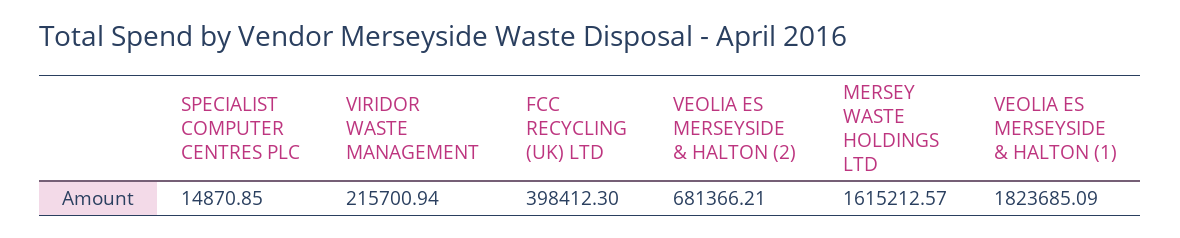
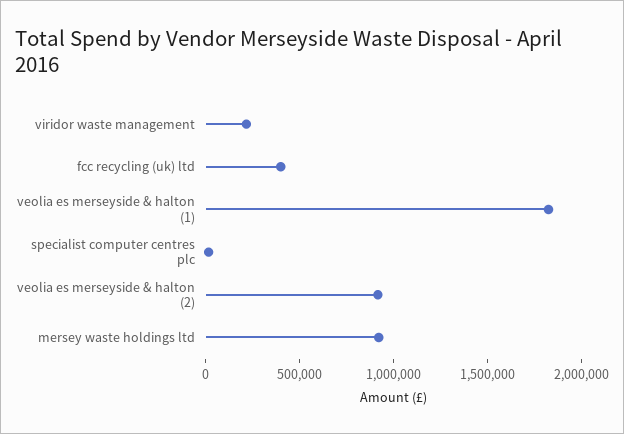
  {
    "SPECIALIST COMPUTER CENTRES PLC": 14870.85,
    "VIRIDOR WASTE MANAGEMENT": 215700.94,
    "FCC RECYCLING (UK) LTD": 398412.3,
-   "VEOLIA ES MERSEYSIDE & HALTON (2)": 681366.21,
+   "VEOLIA ES MERSEYSIDE & HALTON (2)": 900000,
-   "MERSEY WASTE HOLDINGS LTD": 1615212.57,
+   "MERSEY WASTE HOLDINGS LTD": 900000,
    "VEOLIA ES MERSEYSIDE & HALTON (1)": 1823685.09
  }

